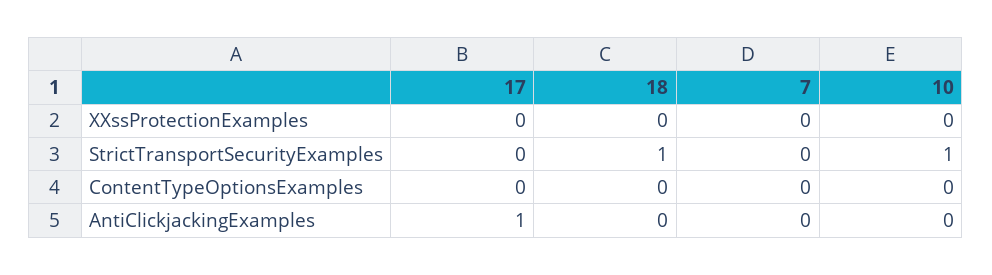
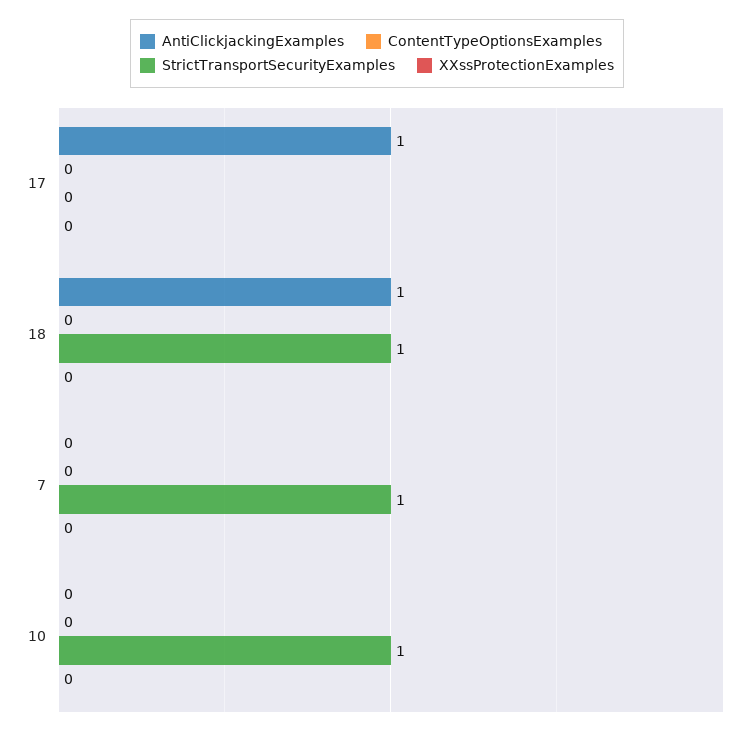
  {
    "XXssProtectionExamples": {
      "17": 0,
      "18": 0,
      "7": 0,
      "10": 0
    },
    "StrictTransportSecurityExamples": {
      "17": 0,
      "18": 1,
-     "7": 0,
+     "7": 1,
      "10": 1
    },
    "ContentTypeOptionsExamples": {
      "17": 0,
      "18": 0,
      "7": 0,
      "10": 0
    },
    "AntiClickjackingExamples": {
      "17": 1,
-     "18": 0,
+     "18": 1,
      "7": 0,
      "10": 0
    }
  }

